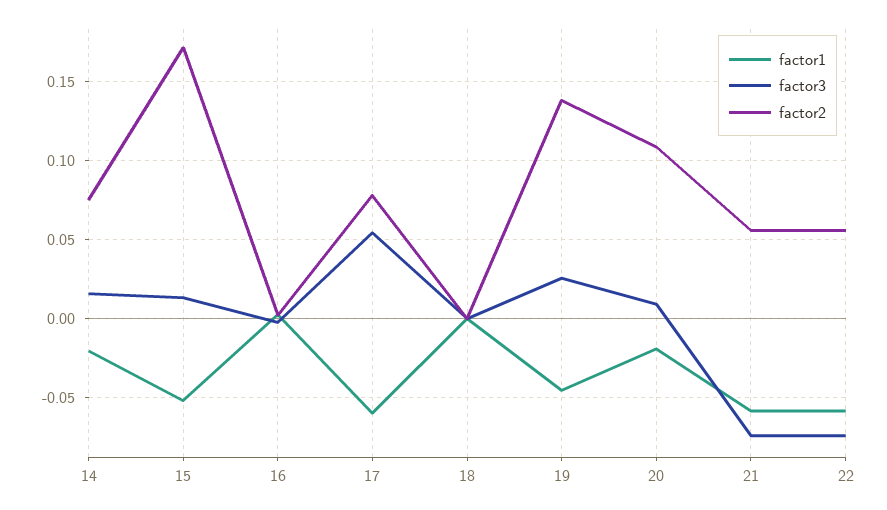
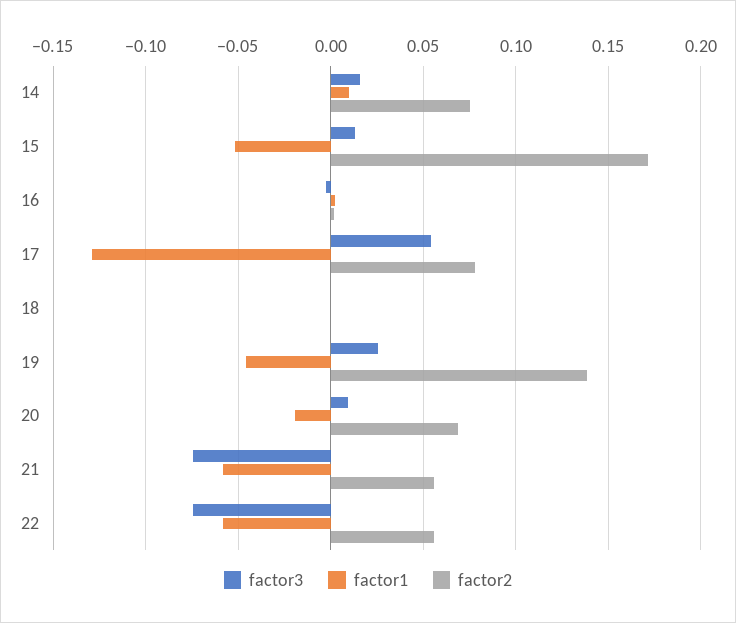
  {
    "factor1": {
-     "14": -0.02,
+     "14": 0.01,
      "15": -0.05,
      "16": 0.005,
-     "17": -0.06,
+     "17": -0.13,
      "18": 0,
      "19": -0.045,
      "20": -0.02,
      "21": -0.06,
      "22": -0.06
    },
    "factor3": {
      "14": 0.015,
      "15": 0.015,
      "16": 0,
      "17": 0.055,
      "18": 0,
      "19": 0.025,
      "20": 0.01,
      "21": -0.075,
      "22": -0.075
    },
    "factor2": {
      "14": 0.075,
      "15": 0.17,
      "16": 0,
      "17": 0.08,
      "18": 0,
      "19": 0.14,
-     "20": 0.11,
+     "20": 0.07,
      "21": 0.055,
      "22": 0.055
    }
  }

